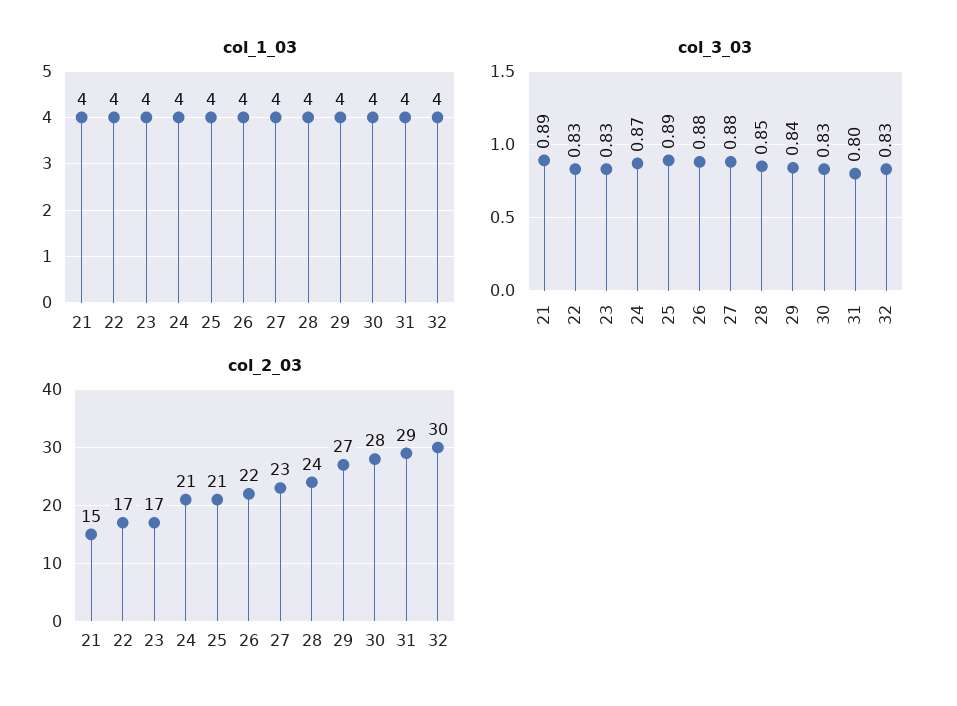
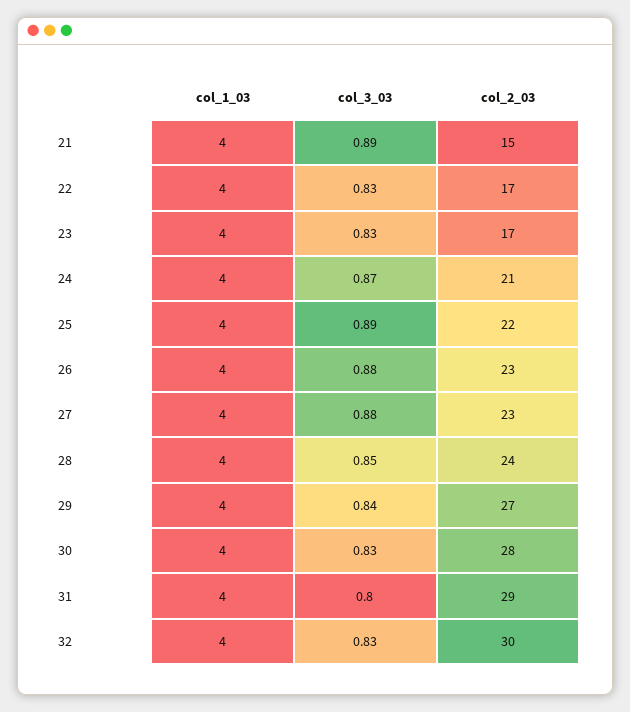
  {
    "col_1_03": {
      "21": 4,
      "22": 4,
      "23": 4,
      "24": 4,
      "25": 4,
      "26": 4,
      "27": 4,
      "28": 4,
      "29": 4,
      "30": 4,
      "31": 4,
      "32": 4
    },
    "col_3_03": {
      "21": 0.89,
      "22": 0.83,
      "23": 0.83,
      "24": 0.87,
      "25": 0.89,
      "26": 0.88,
      "27": 0.88,
      "28": 0.85,
      "29": 0.84,
      "30": 0.83,
      "31": 0.8,
      "32": 0.83
    },
    "col_2_03": {
      "21": 15,
      "22": 17,
      "23": 17,
      "24": 21,
-     "25": 21,
+     "25": 22,
-     "26": 22,
+     "26": 23,
      "27": 23,
      "28": 24,
      "29": 27,
      "30": 28,
      "31": 29,
      "32": 30
    }
  }

